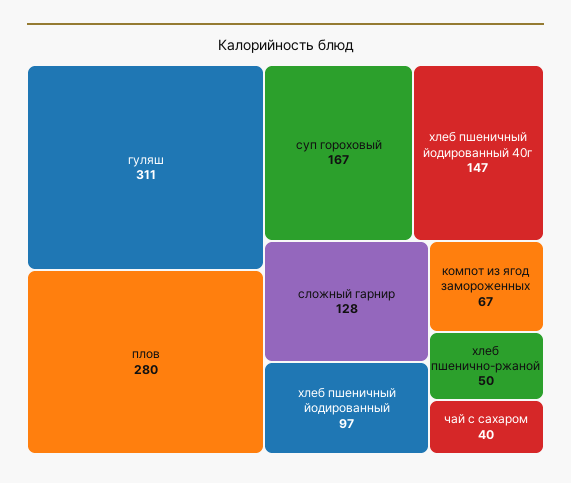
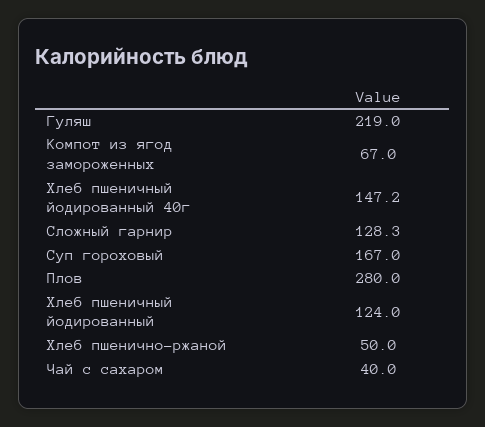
  {
-   "гуляш": 311,
+   "гуляш": 219,
    "плов": 280,
    "суп гороховый": 167,
    "хлеб пшеничный йодированный 40г": 147.2,
    "сложный гарнир": 128.3,
-   "хлеб пшеничный йодированный": 97,
+   "хлеб пшеничный йодированный": 124,
    "компот из ягод замороженных": 67,
    "хлеб пшенично-ржаной": 50,
    "чай с сахаром": 40
  }

